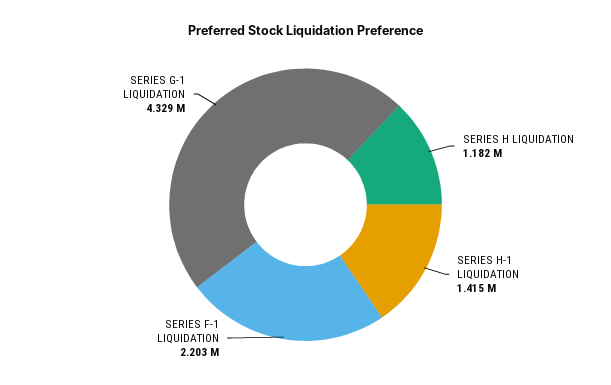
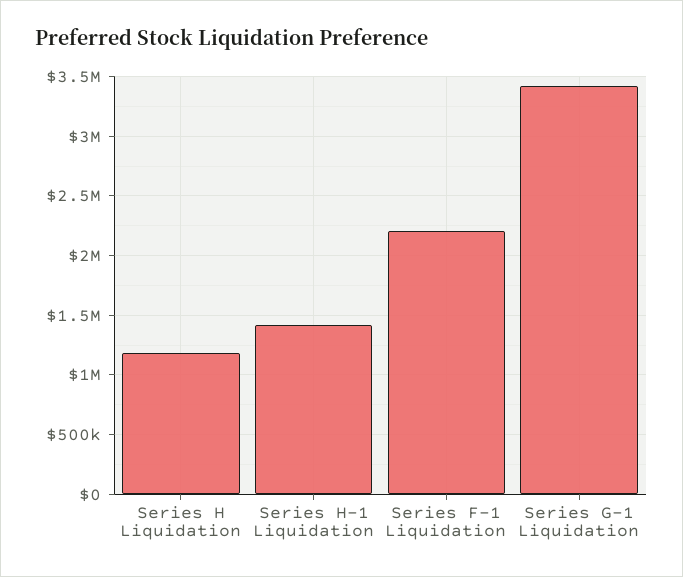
  {
    "SERIES H LIQUIDATION": 1182000,
    "SERIES H-1 LIQUIDATION": 1415000,
    "SERIES F-1 LIQUIDATION": 2203000,
-   "SERIES G-1 LIQUIDATION": 4329000
+   "SERIES G-1 LIQUIDATION": 3400000
  }

